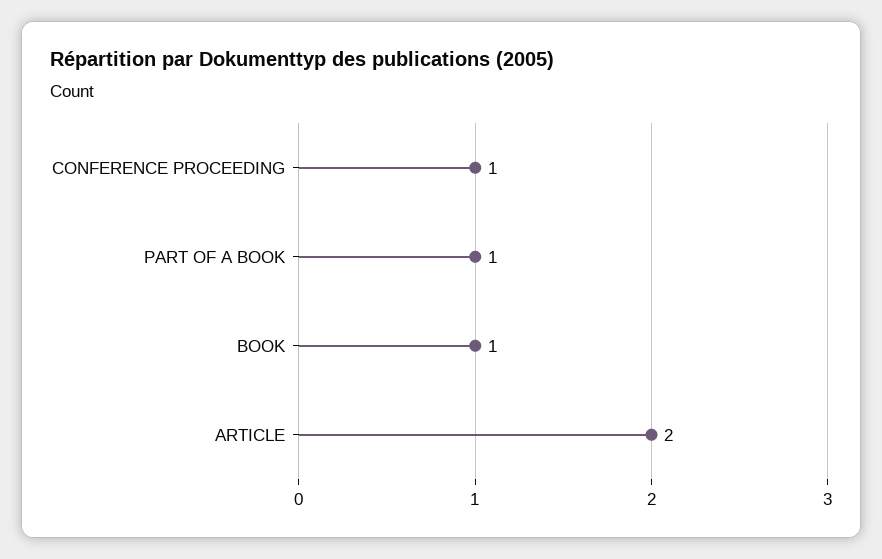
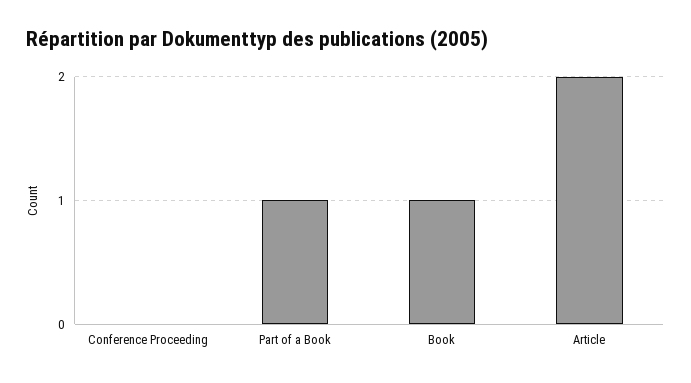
  {
-   "CONFERENCE PROCEEDING": 1,
+   "CONFERENCE PROCEEDING": 0,
    "PART OF A BOOK": 1,
    "BOOK": 1,
    "ARTICLE": 2
  }

